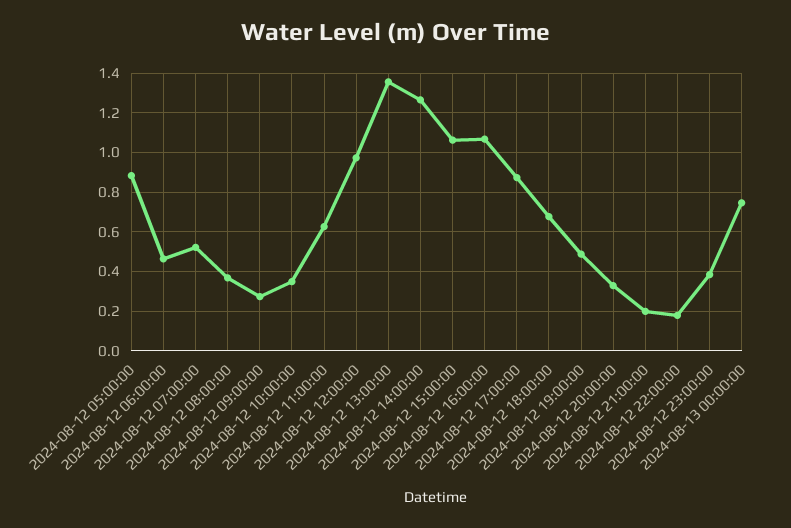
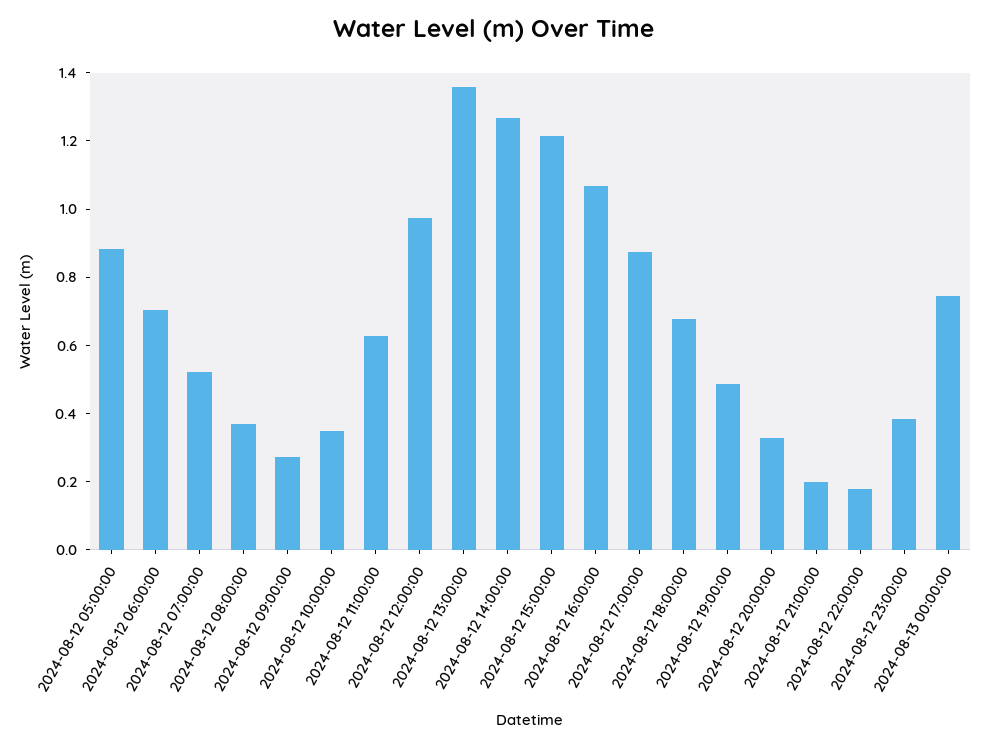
  {
    "2024-08-12 05:00:00": 0.9,
-   "2024-08-12 06:00:00": 0.45,
+   "2024-08-12 06:00:00": 0.7,
    "2024-08-12 07:00:00": 0.5,
    "2024-08-12 08:00:00": 0.35,
    "2024-08-12 09:00:00": 0.25,
    "2024-08-12 10:00:00": 0.35,
    "2024-08-12 11:00:00": 0.65,
    "2024-08-12 12:00:00": 0.95,
    "2024-08-12 13:00:00": 1.35,
    "2024-08-12 14:00:00": 1.25,
-   "2024-08-12 15:00:00": 1.05,
+   "2024-08-12 15:00:00": 1.2,
    "2024-08-12 16:00:00": 1.05,
    "2024-08-12 17:00:00": 0.85,
    "2024-08-12 18:00:00": 0.7,
    "2024-08-12 19:00:00": 0.5,
    "2024-08-12 20:00:00": 0.35,
    "2024-08-12 21:00:00": 0.2,
    "2024-08-12 22:00:00": 0.2,
    "2024-08-12 23:00:00": 0.4,
    "2024-08-13 00:00:00": 0.75
  }

